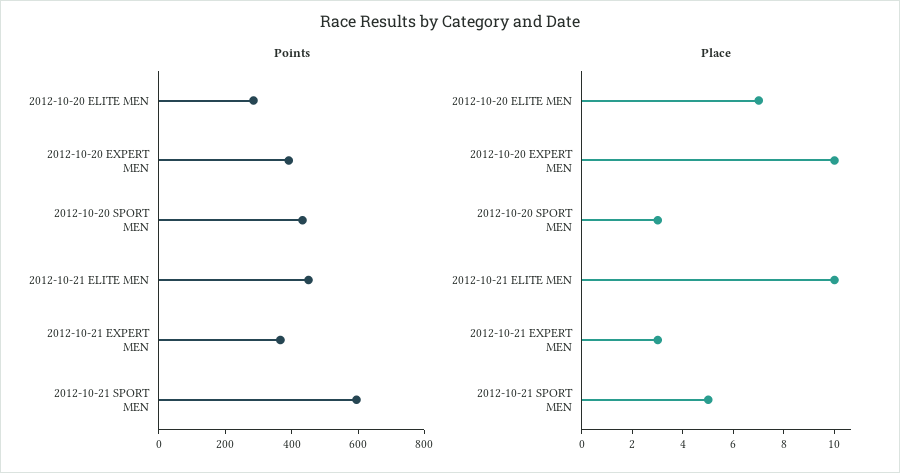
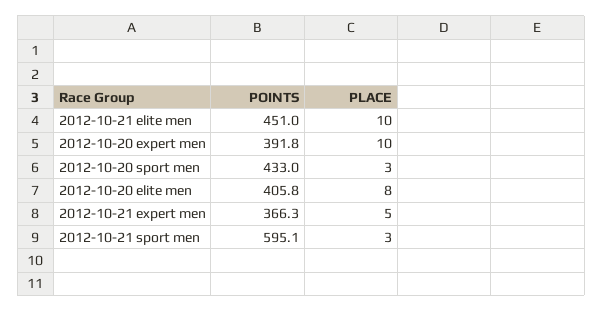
  {
    "Points": {
-     "2012-10-20 ELITE MEN": 300,
+     "2012-10-20 ELITE MEN": 405.8,
      "2012-10-20 EXPERT MEN": 391.8,
      "2012-10-20 SPORT MEN": 433,
      "2012-10-21 ELITE MEN": 451,
      "2012-10-21 EXPERT MEN": 366.3,
      "2012-10-21 SPORT MEN": 595.1
    },
    "Place": {
-     "2012-10-20 ELITE MEN": 7,
+     "2012-10-20 ELITE MEN": 8,
      "2012-10-20 EXPERT MEN": 10,
      "2012-10-20 SPORT MEN": 3,
      "2012-10-21 ELITE MEN": 10,
-     "2012-10-21 EXPERT MEN": 3,
+     "2012-10-21 EXPERT MEN": 5,
-     "2012-10-21 SPORT MEN": 5
+     "2012-10-21 SPORT MEN": 3
    }
  }

